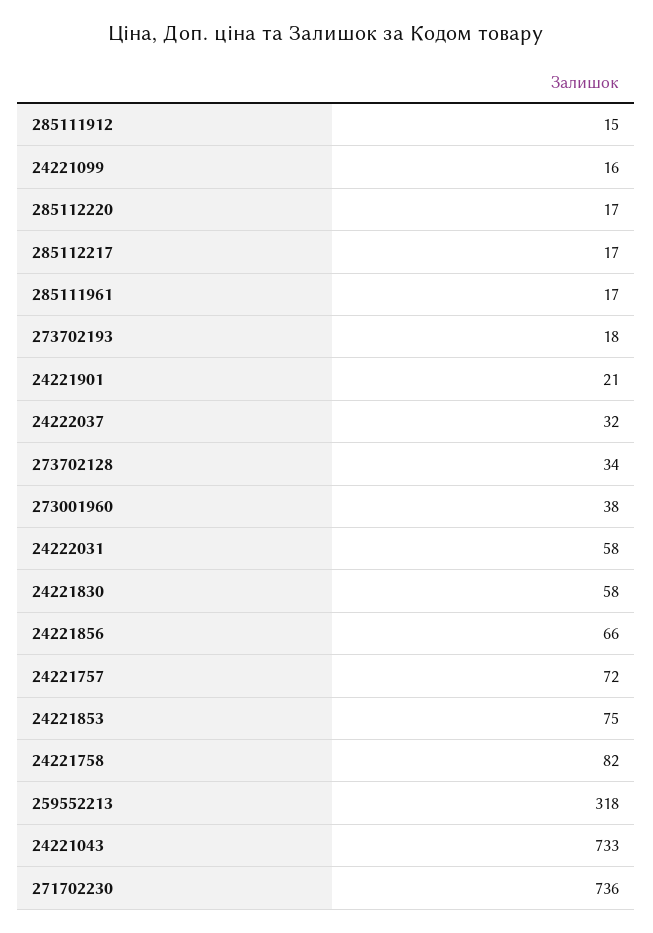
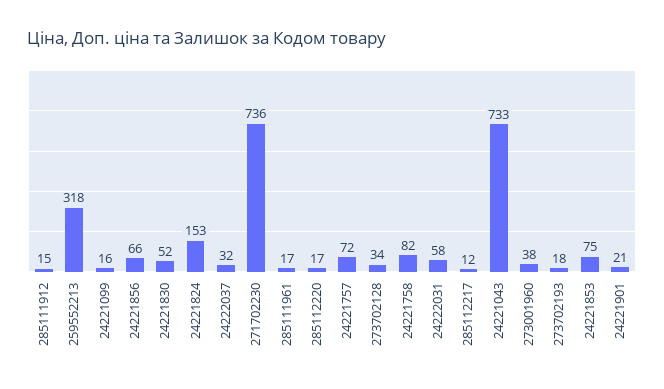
  {
    "285111912": 15,
    "24221099": 16,
    "285112220": 17,
-   "285112217": 17,
+   "285112217": 12,
    "285111961": 17,
    "273702193": 18,
    "24221901": 21,
    "24222037": 32,
    "273702128": 34,
    "273001960": 38,
    "24222031": 58,
-   "24221830": 58,
+   "24221830": 52,
    "24221856": 66,
    "24221757": 72,
    "24221853": 75,
    "24221758": 82,
    "259552213": 318,
    "24221043": 733,
-   "271702230": 736
+   "271702230": 736,
+   "24221824": 153
  }

